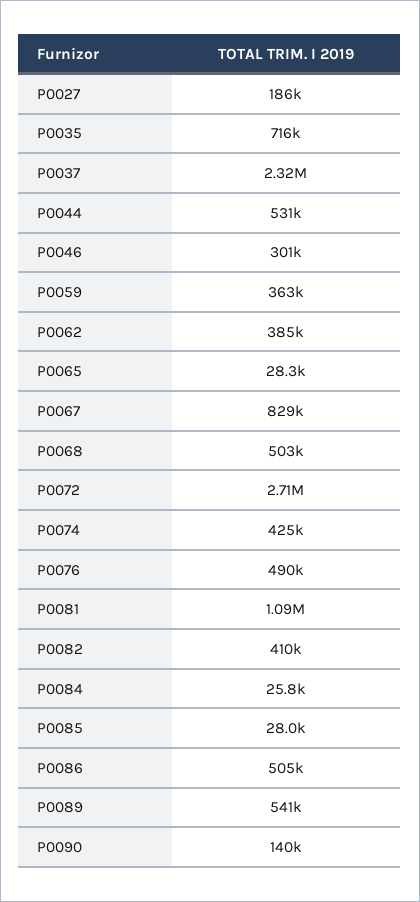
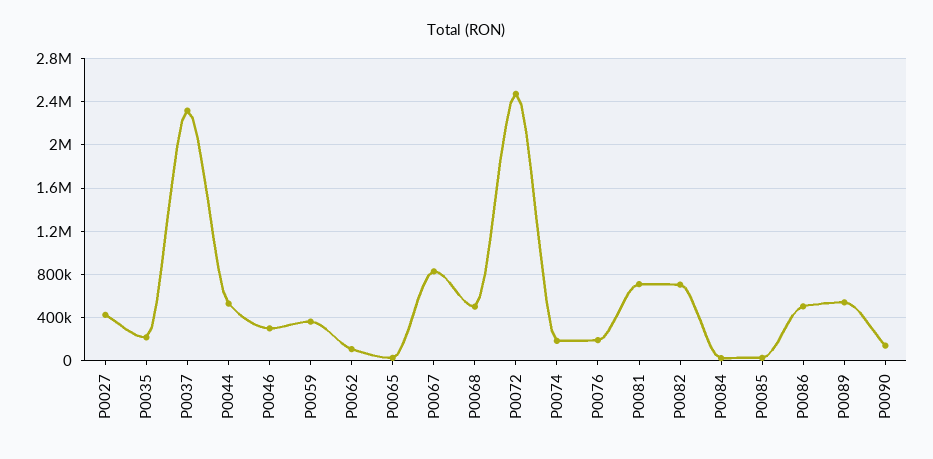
  {
-   "P0027": 186000,
+   "P0027": 400000,
-   "P0035": 716000,
+   "P0035": 200000,
    "P0037": 2320000,
    "P0044": 531000,
    "P0046": 301000,
    "P0059": 363000,
-   "P0062": 385000,
+   "P0062": 100000,
    "P0065": 28300,
    "P0067": 829000,
    "P0068": 503000,
-   "P0072": 2710000,
+   "P0072": 2500000,
-   "P0074": 425000,
+   "P0074": 200000,
-   "P0076": 490000,
+   "P0076": 200000,
-   "P0081": 1090000,
+   "P0081": 700000,
-   "P0082": 410000,
+   "P0082": 700000,
    "P0084": 25800,
    "P0085": 28000,
    "P0086": 505000,
    "P0089": 541000,
    "P0090": 140000
  }

